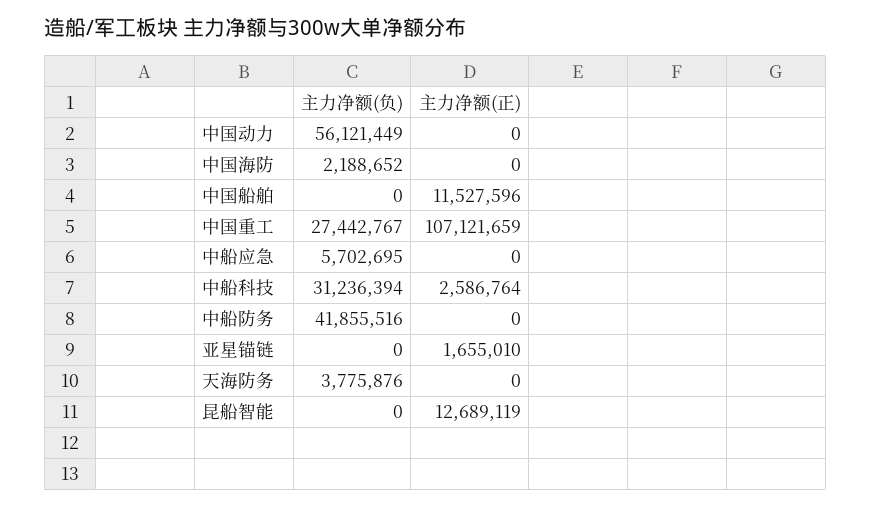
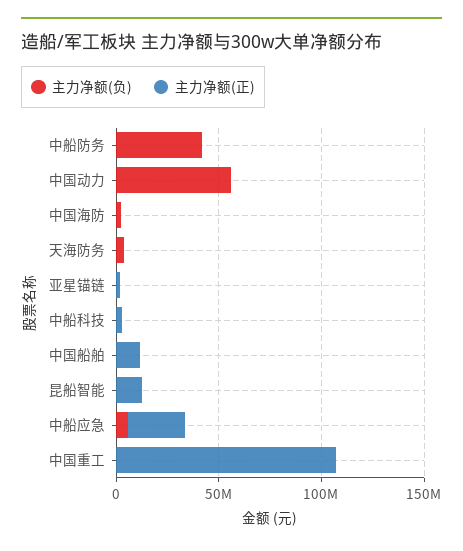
  {
    "主力净额(负)": {
      "中国动力": 56121449,
      "中国海防": 2188652,
      "中国船舶": 0,
-     "中国重工": 27442767,
+     "中国重工": 0,
      "中船应急": 5702695,
-     "中船科技": 31236394,
+     "中船科技": 0,
      "中船防务": 41855516,
      "亚星锚链": 0,
      "天海防务": 3775876,
      "昆船智能": 0
    },
    "主力净额(正)": {
      "中国动力": 0,
      "中国海防": 0,
      "中国船舶": 11527596,
      "中国重工": 107121659,
-     "中船应急": 0,
+     "中船应急": 30000000,
      "中船科技": 2586764,
      "中船防务": 0,
      "亚星锚链": 1655010,
      "天海防务": 0,
      "昆船智能": 12689119
    }
  }

